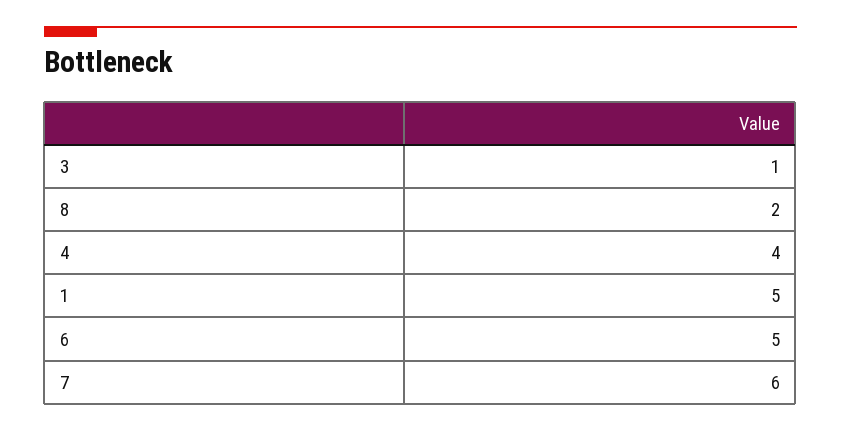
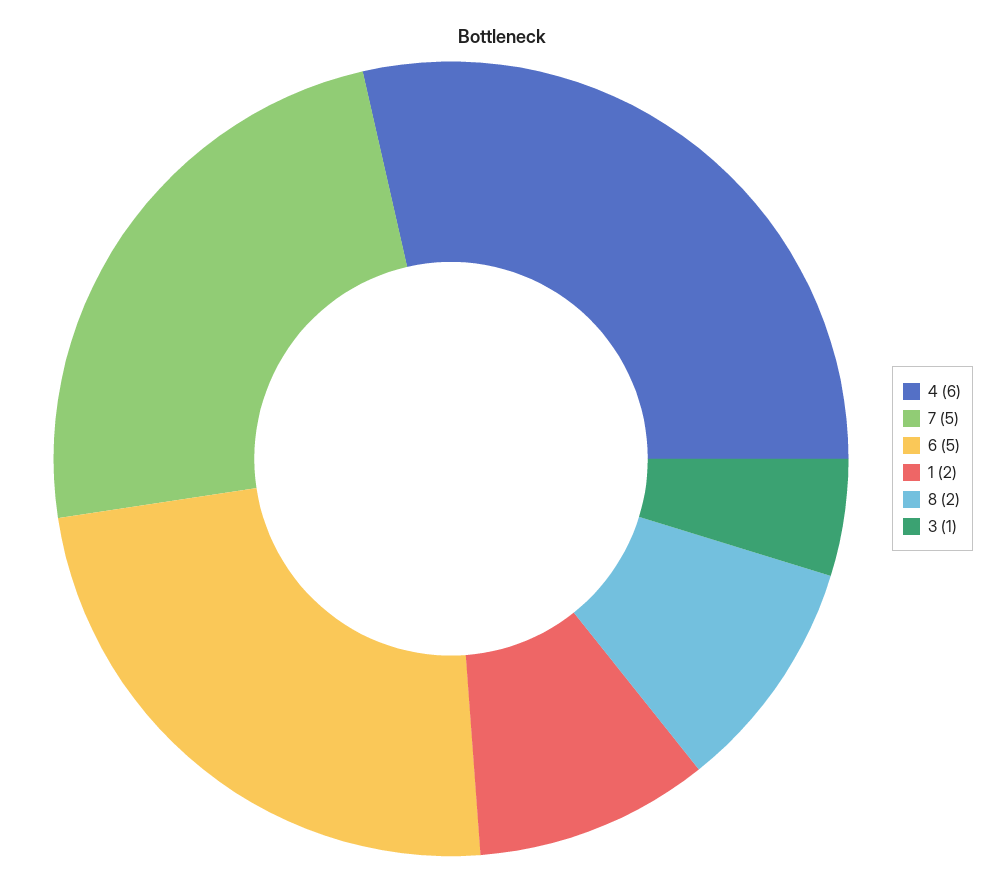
  {
    "3": 1,
    "8": 2,
-   "4": 4,
+   "4": 6,
-   "1": 5,
+   "1": 2,
    "6": 5,
-   "7": 6
+   "7": 5
  }

